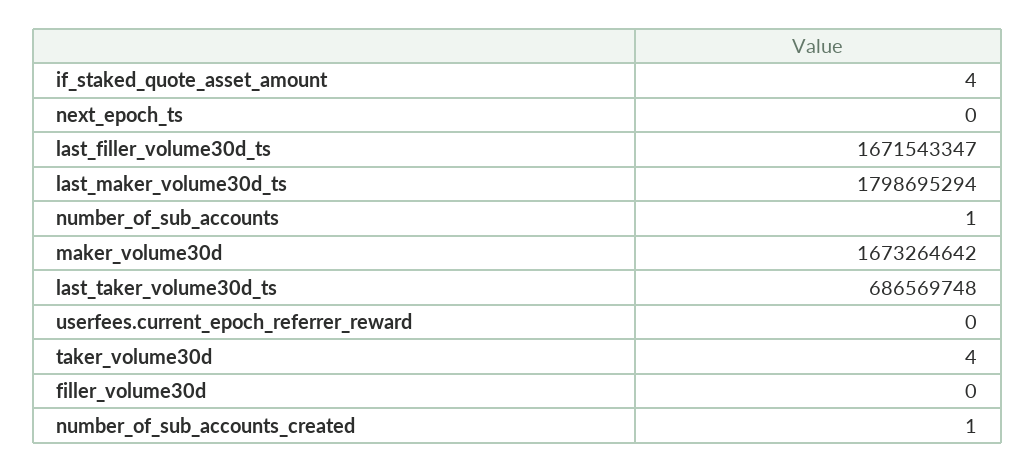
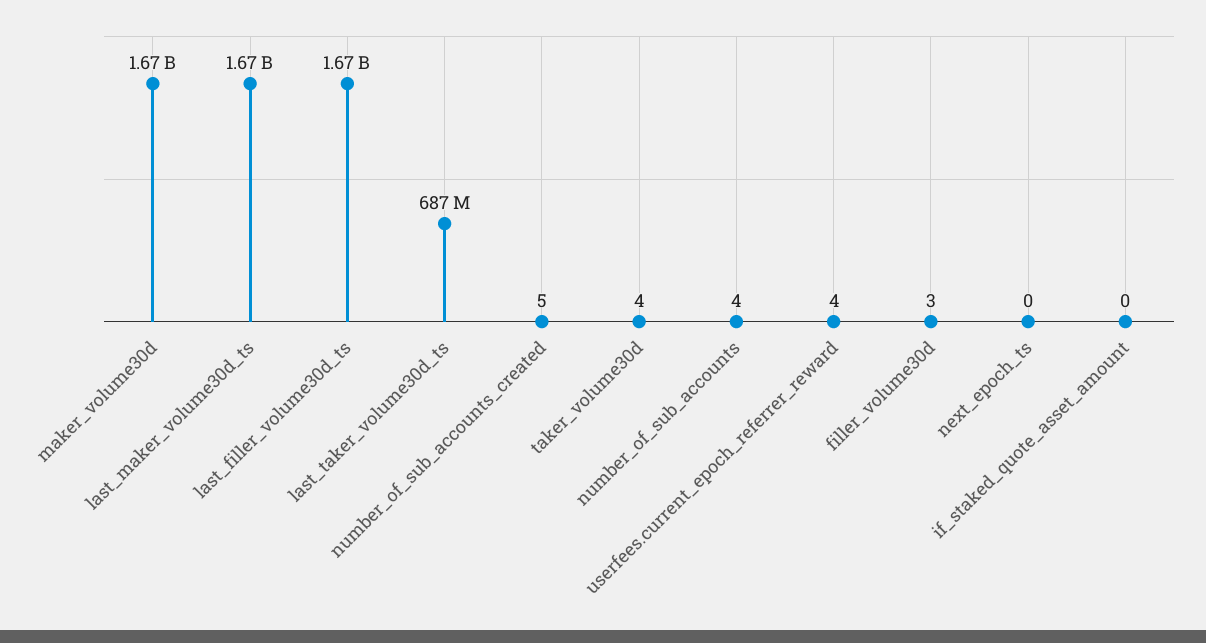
  {
-   "if_staked_quote_asset_amount": 4,
+   "if_staked_quote_asset_amount": 0,
    "next_epoch_ts": 0,
    "last_filler_volume30d_ts": 1671543347,
-   "last_maker_volume30d_ts": 1798695294,
+   "last_maker_volume30d_ts": 1670000000,
-   "number_of_sub_accounts": 1,
+   "number_of_sub_accounts": 4,
    "maker_volume30d": 1673264642,
    "last_taker_volume30d_ts": 686569748,
-   "userfees.current_epoch_referrer_reward": 0,
+   "userfees.current_epoch_referrer_reward": 4,
    "taker_volume30d": 4,
-   "filler_volume30d": 0,
+   "filler_volume30d": 3,
-   "number_of_sub_accounts_created": 1
+   "number_of_sub_accounts_created": 5
  }

